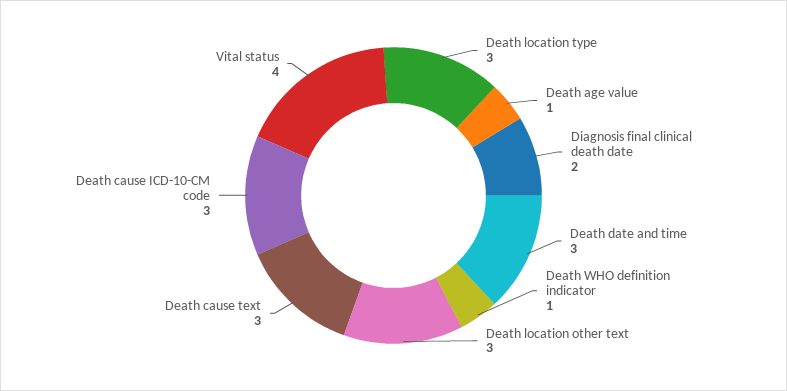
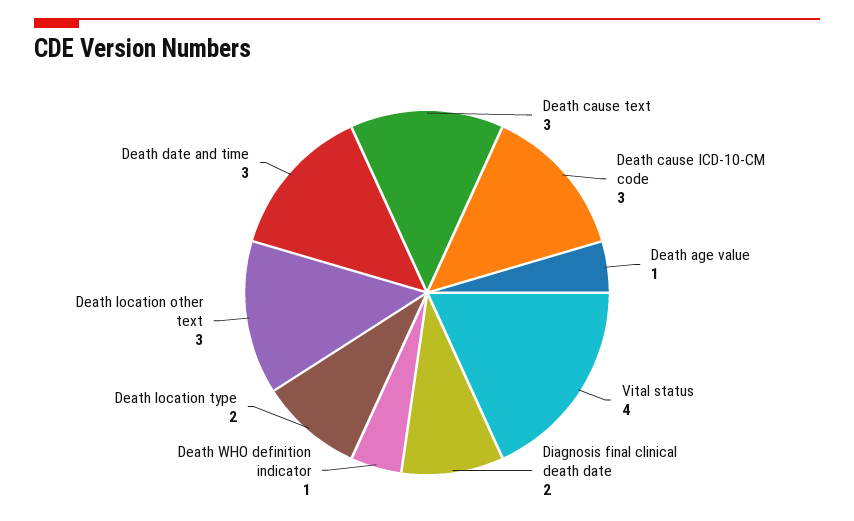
  {
-   "Death location type": 3,
+   "Death location type": 2,
    "Death age value": 1,
    "Diagnosis final clinical death date": 2,
    "Death date and time": 3,
    "Death WHO definition indicator": 1,
    "Death location other text": 3,
    "Death cause text": 3,
    "Death cause ICD-10-CM code": 3,
    "Vital status": 4
  }

